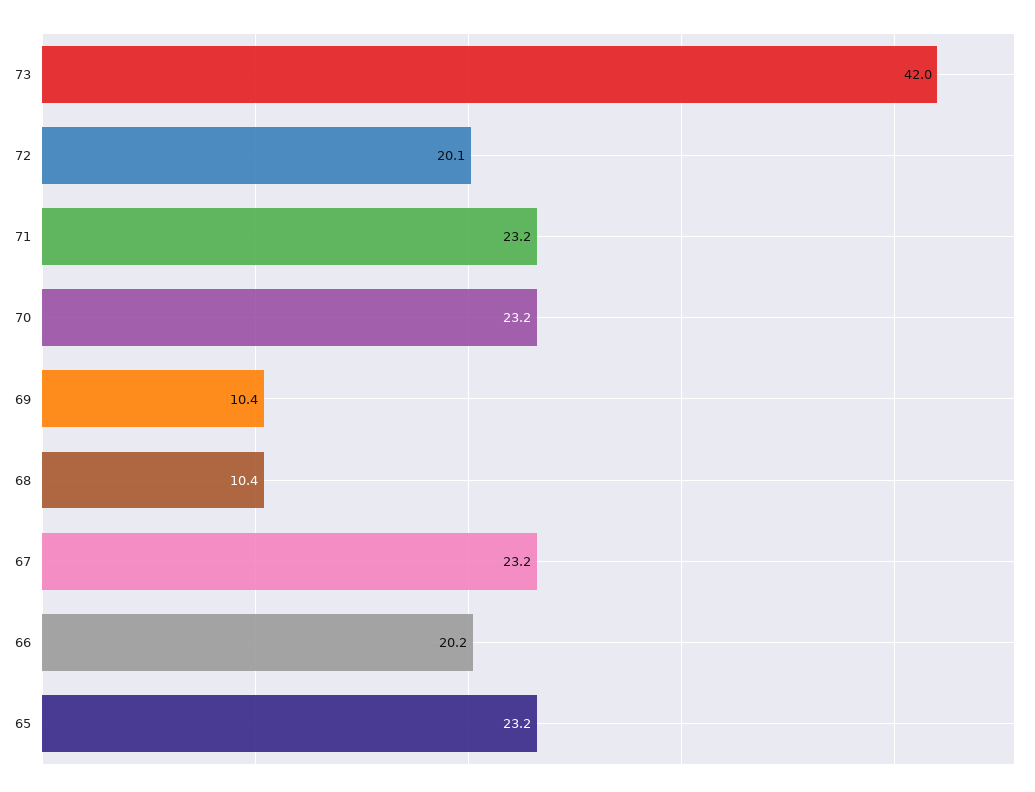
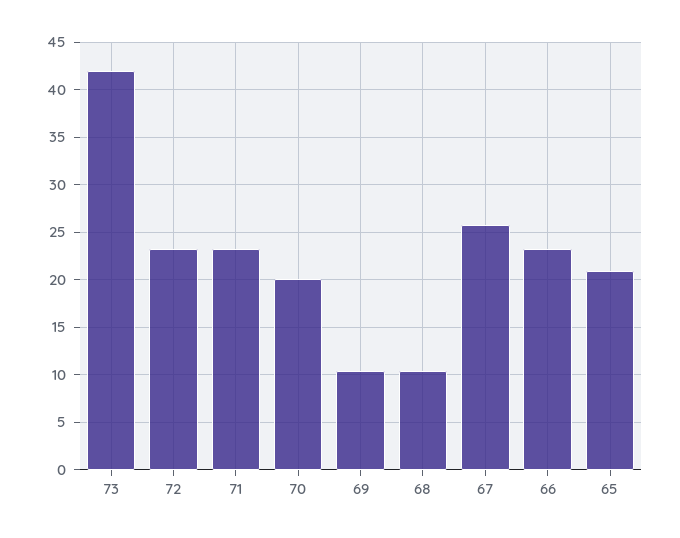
  {
    "73": 42,
-   "72": 20.1,
+   "72": 23,
    "71": 23.2,
-   "70": 23.2,
+   "70": 20,
    "69": 10.4,
    "68": 10.4,
-   "67": 23.2,
+   "67": 26,
-   "66": 20.2,
+   "66": 23,
-   "65": 23.2
+   "65": 21
  }

